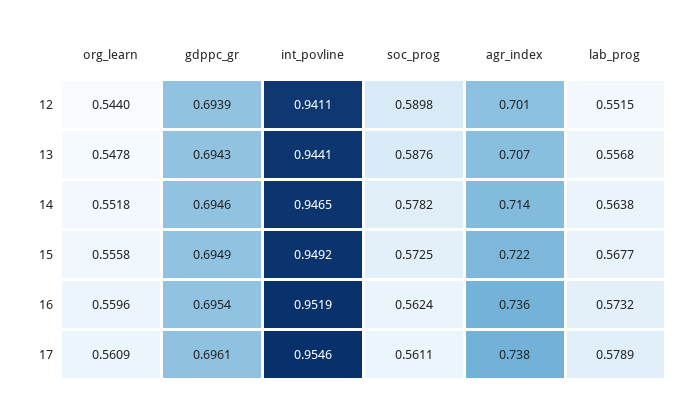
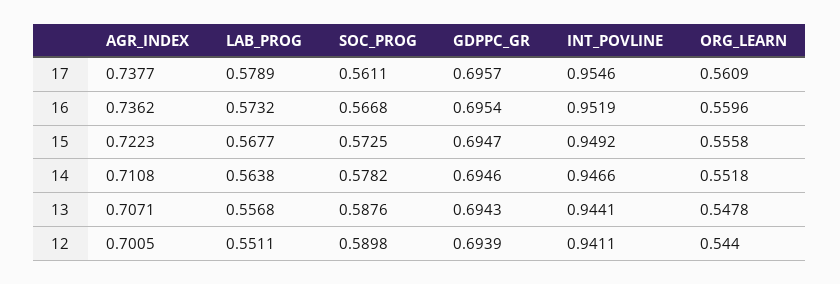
  {
    "org_learn": {
      "12": 0.544,
      "13": 0.5478,
      "14": 0.5518,
      "15": 0.5558,
      "16": 0.5596,
      "17": 0.5609
    },
    "gdppc_gr": {
      "12": 0.6939,
      "13": 0.6943,
      "14": 0.6946,
-     "15": 0.6949,
+     "15": 0.6947,
      "16": 0.6954,
-     "17": 0.6961
+     "17": 0.6957
    },
    "int_povline": {
      "12": 0.9411,
      "13": 0.9441,
-     "14": 0.9465,
+     "14": 0.9466,
      "15": 0.9492,
      "16": 0.9519,
      "17": 0.9546
    },
    "soc_prog": {
      "12": 0.5898,
      "13": 0.5876,
      "14": 0.5782,
      "15": 0.5725,
-     "16": 0.5624,
+     "16": 0.5668,
      "17": 0.5611
    },
    "agr_index": {
      "12": 0.7005,
      "13": 0.7071,
-     "14": 0.714,
+     "14": 0.7108,
      "15": 0.7223,
      "16": 0.7362,
      "17": 0.7377
    },
    "lab_prog": {
-     "12": 0.5515,
+     "12": 0.5511,
      "13": 0.5568,
      "14": 0.5638,
      "15": 0.5677,
      "16": 0.5732,
      "17": 0.5789
    }
  }

